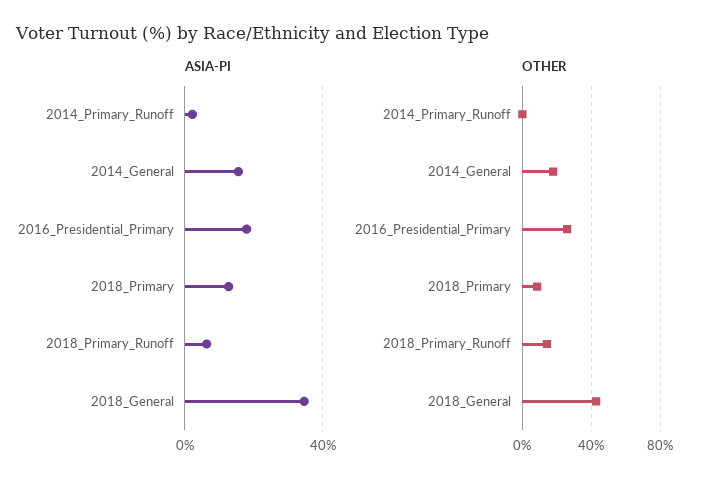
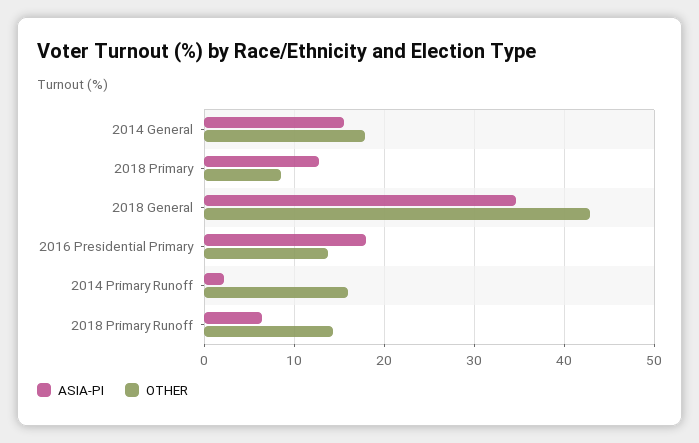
  {
    "ASIA-PI": {
      "2014_Primary_Runoff": 2,
      "2014_General": 16,
      "2016_Presidential_Primary": 18,
      "2018_Primary": 13,
      "2018_Primary_Runoff": 6,
      "2018_General": 35
    },
    "OTHER": {
-     "2014_Primary_Runoff": 0,
+     "2014_Primary_Runoff": 16,
      "2014_General": 18,
-     "2016_Presidential_Primary": 25,
+     "2016_Presidential_Primary": 14,
      "2018_Primary": 9,
      "2018_Primary_Runoff": 14,
      "2018_General": 43
    }
  }

